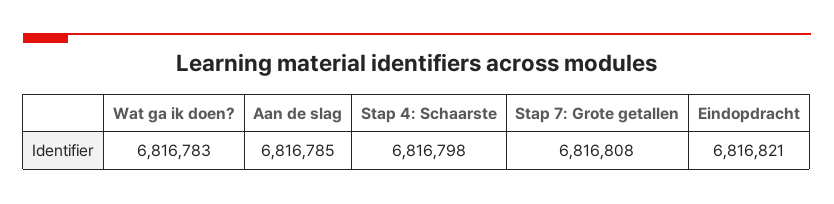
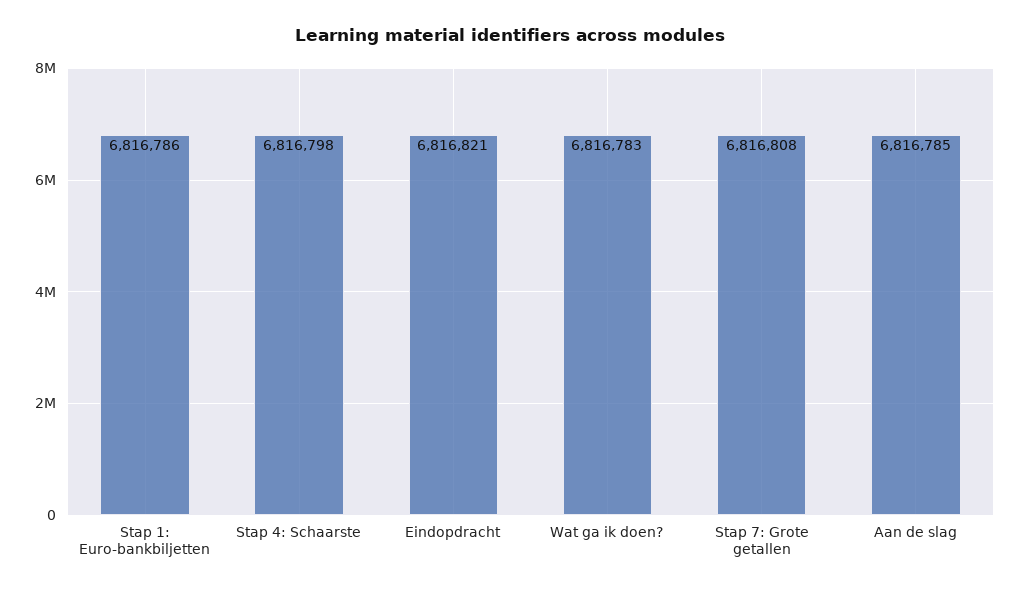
  {
    "Wat ga ik doen?": 6816783,
    "Aan de slag": 6816785,
    "Stap 4: Schaarste": 6816798,
    "Stap 7: Grote getallen": 6816808,
-   "Eindopdracht": 6816821
+   "Eindopdracht": 6816821,
+   "Stap 1: Euro-bankbiljetten": 6816786
  }

